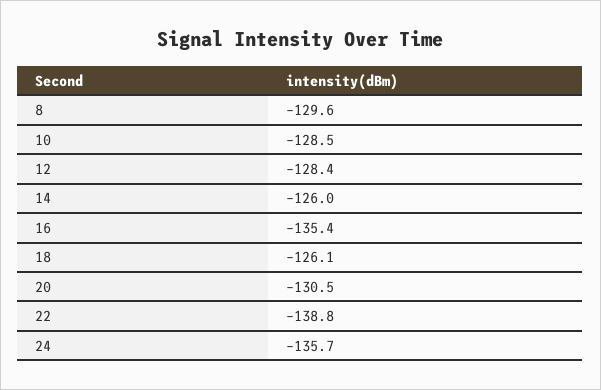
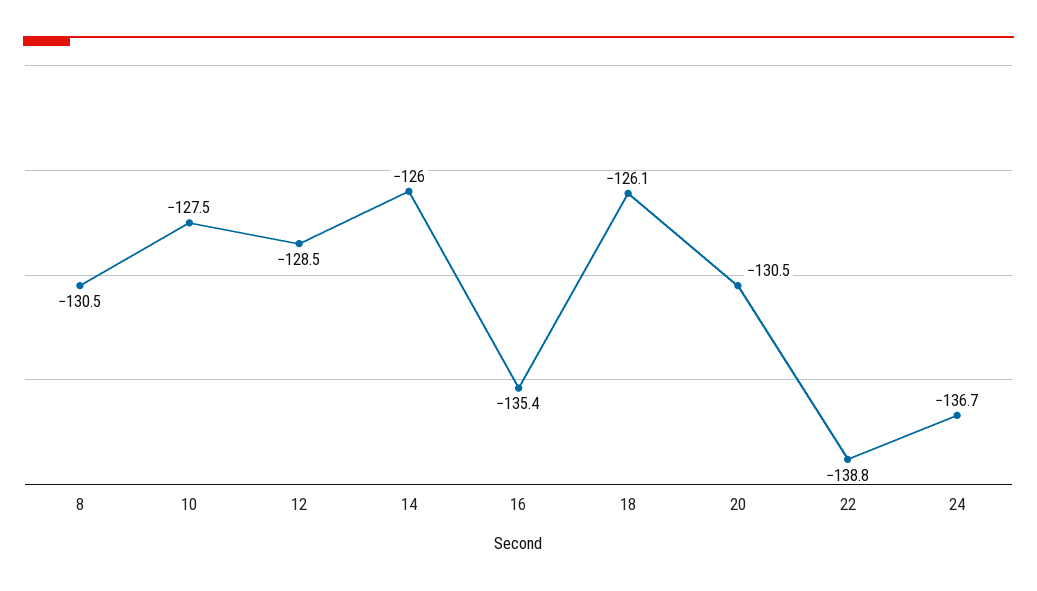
  {
-   "8": -129.6,
+   "8": -130.5,
-   "10": -128.5,
+   "10": -127.5,
-   "12": -128.4,
+   "12": -128.5,
    "14": -126,
    "16": -135.4,
    "18": -126.1,
    "20": -130.5,
    "22": -138.8,
-   "24": -135.7
+   "24": -136.7
  }

